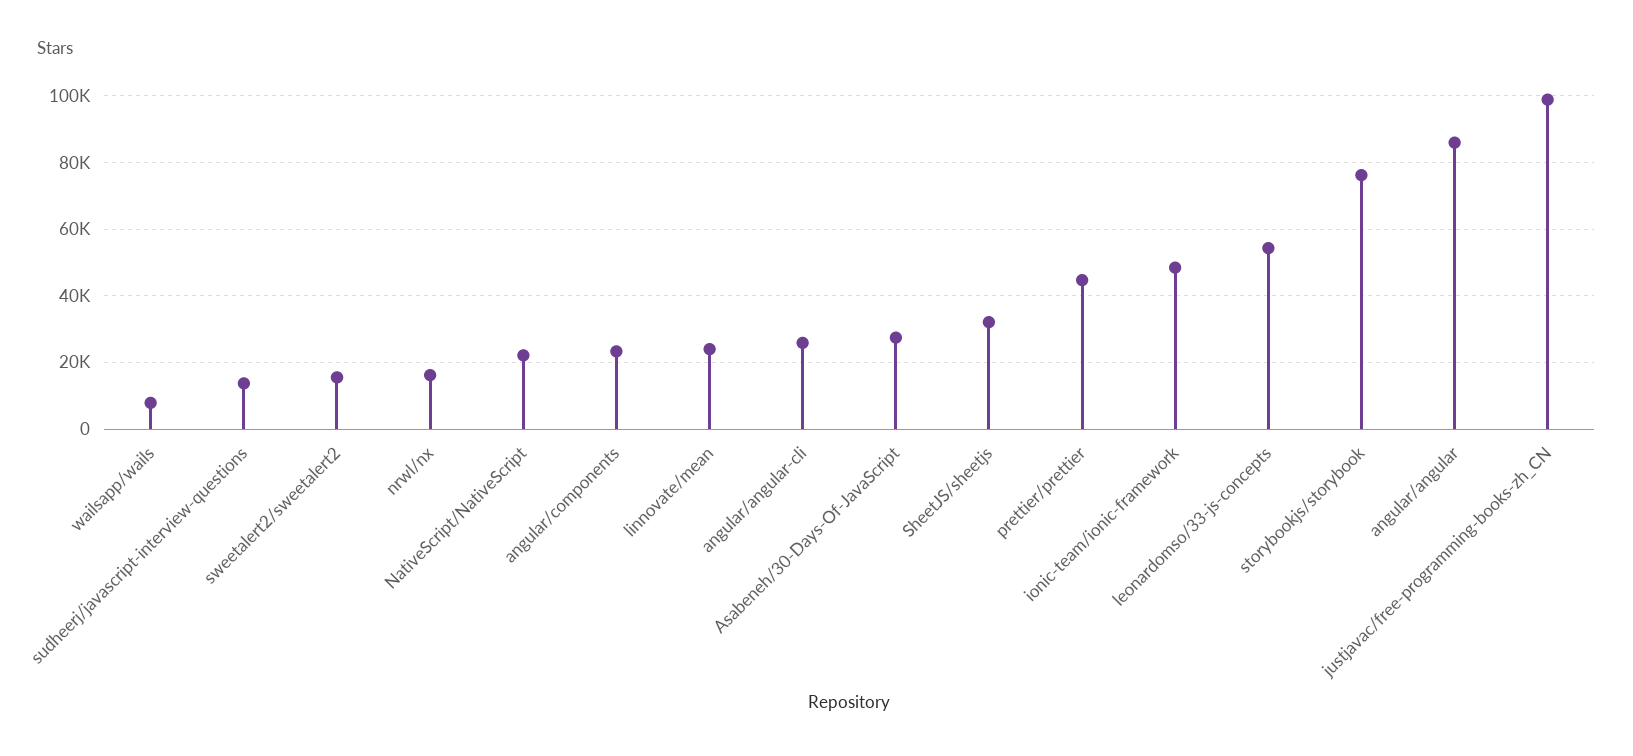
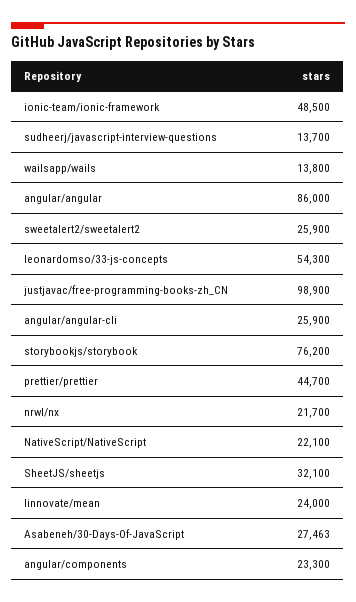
  {
-   "wailsapp/wails": 8000,
+   "wailsapp/wails": 13800,
    "sudheerj/javascript-interview-questions": 13700,
-   "sweetalert2/sweetalert2": 16000,
+   "sweetalert2/sweetalert2": 25900,
-   "nrwl/nx": 16000,
+   "nrwl/nx": 21700,
    "NativeScript/NativeScript": 22100,
    "angular/components": 23300,
    "linnovate/mean": 24000,
    "angular/angular-cli": 25900,
    "Asabeneh/30-Days-Of-JavaScript": 27463,
    "SheetJS/sheetjs": 32100,
    "prettier/prettier": 44700,
    "ionic-team/ionic-framework": 48500,
    "leonardomso/33-js-concepts": 54300,
    "storybookjs/storybook": 76200,
    "angular/angular": 86000,
    "justjavac/free-programming-books-zh_CN": 98900
  }

